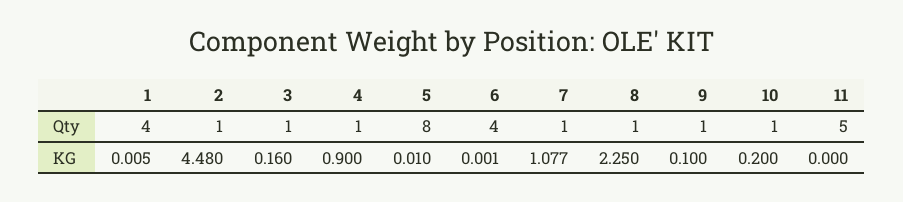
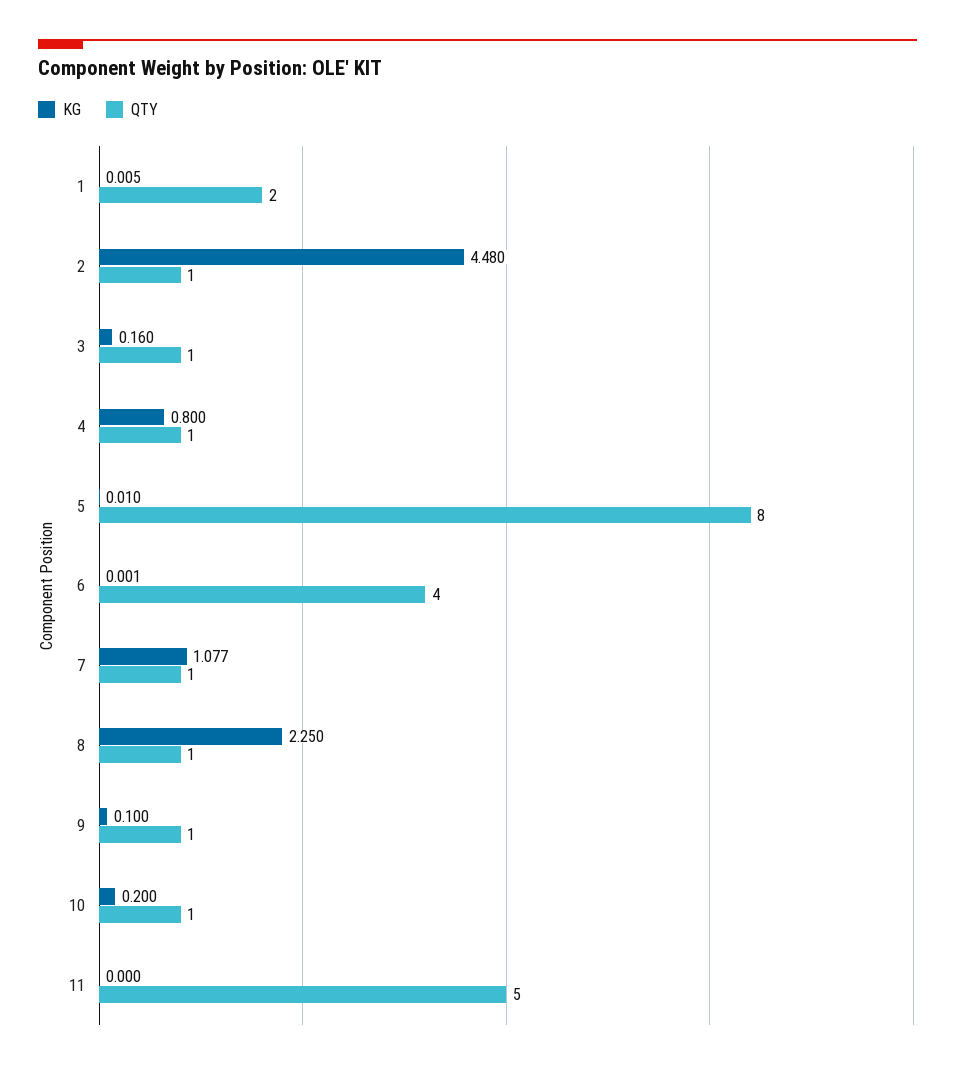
  {
    "Qty": {
-     "1": 4,
+     "1": 2,
      "2": 1,
      "3": 1,
      "4": 1,
      "5": 8,
      "6": 4,
      "7": 1,
      "8": 1,
      "9": 1,
      "10": 1,
      "11": 5
    },
    "KG": {
      "1": 0.005,
      "2": 4.48,
      "3": 0.16,
-     "4": 0.9,
+     "4": 0.8,
      "5": 0.01,
      "6": 0.001,
      "7": 1.077,
      "8": 2.25,
      "9": 0.1,
      "10": 0.2,
      "11": 0
    }
  }

